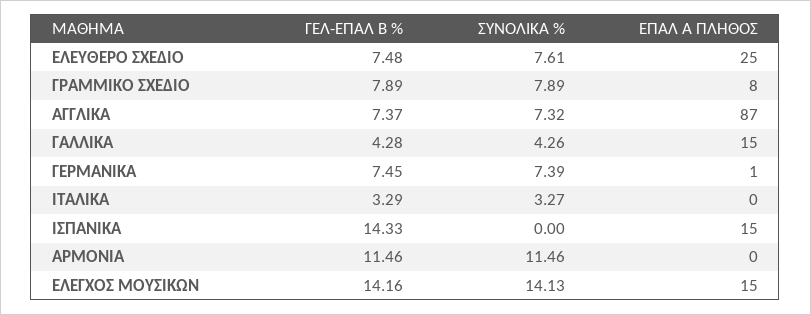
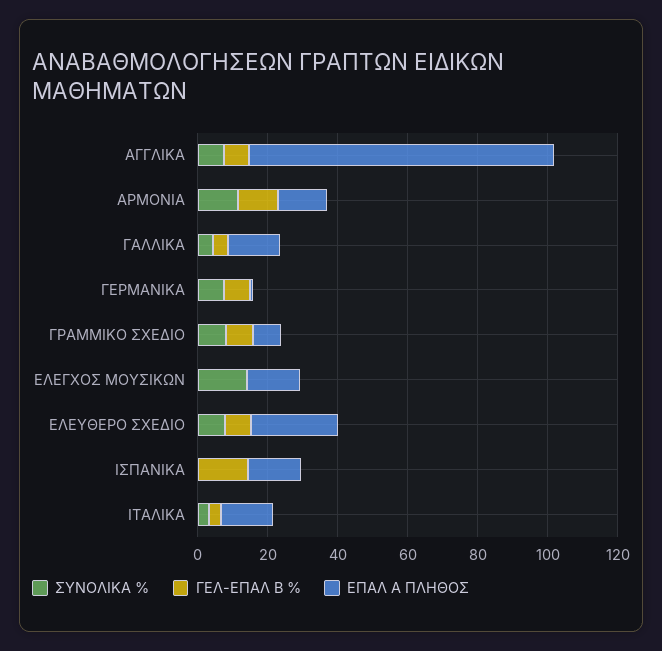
  {
    "ΓΕΛ-ΕΠΑΛ Β %": {
      "ΕΛΕΥΘΕΡΟ ΣΧΕΔΙΟ": 7.48,
      "ΓΡΑΜΜΙΚΟ ΣΧΕΔΙΟ": 7.89,
      "ΑΓΓΛΙΚΑ": 7.37,
      "ΓΑΛΛΙΚΑ": 4.28,
      "ΓΕΡΜΑΝΙΚΑ": 7.45,
      "ΙΤΑΛΙΚΑ": 3.29,
      "ΙΣΠΑΝΙΚΑ": 14.33,
      "ΑΡΜΟΝΙΑ": 11.46,
-     "ΕΛΕΓΧΟΣ ΜΟΥΣΙΚΩΝ": 14.16
+     "ΕΛΕΓΧΟΣ ΜΟΥΣΙΚΩΝ": 0
    },
    "ΣΥΝΟΛΙΚΑ %": {
      "ΕΛΕΥΘΕΡΟ ΣΧΕΔΙΟ": 7.61,
      "ΓΡΑΜΜΙΚΟ ΣΧΕΔΙΟ": 7.89,
      "ΑΓΓΛΙΚΑ": 7.32,
      "ΓΑΛΛΙΚΑ": 4.26,
      "ΓΕΡΜΑΝΙΚΑ": 7.39,
      "ΙΤΑΛΙΚΑ": 3.27,
      "ΙΣΠΑΝΙΚΑ": 0,
      "ΑΡΜΟΝΙΑ": 11.46,
      "ΕΛΕΓΧΟΣ ΜΟΥΣΙΚΩΝ": 14.13
    },
    "ΕΠΑΛ Α ΠΛΗΘΟΣ": {
      "ΕΛΕΥΘΕΡΟ ΣΧΕΔΙΟ": 25,
      "ΓΡΑΜΜΙΚΟ ΣΧΕΔΙΟ": 8,
      "ΑΓΓΛΙΚΑ": 87,
      "ΓΑΛΛΙΚΑ": 15,
      "ΓΕΡΜΑΝΙΚΑ": 1,
-     "ΙΤΑΛΙΚΑ": 0,
+     "ΙΤΑΛΙΚΑ": 15,
      "ΙΣΠΑΝΙΚΑ": 15,
-     "ΑΡΜΟΝΙΑ": 0,
+     "ΑΡΜΟΝΙΑ": 15,
      "ΕΛΕΓΧΟΣ ΜΟΥΣΙΚΩΝ": 15
    }
  }

